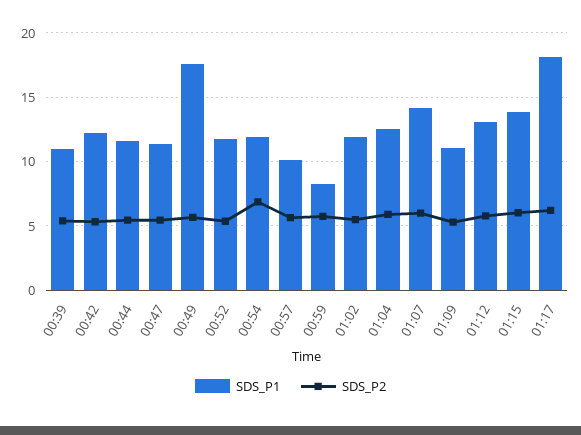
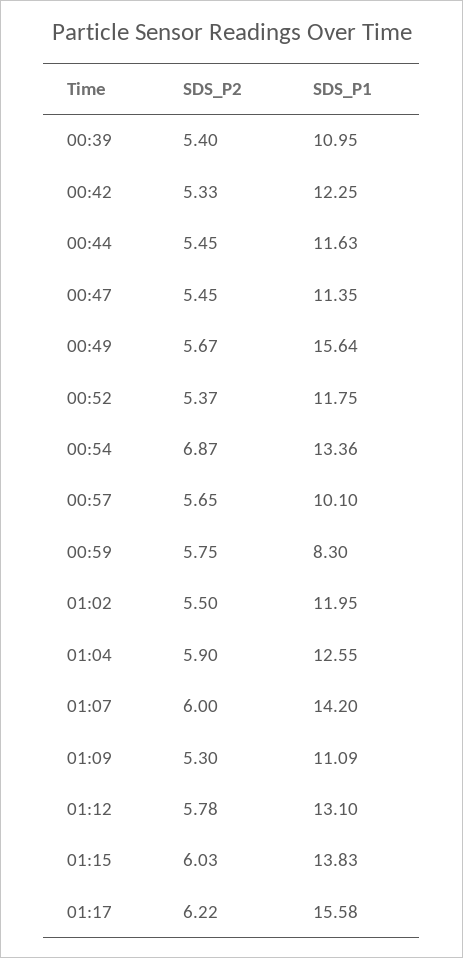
  {
    "SDS_P1": {
      "00:39": 10.95,
      "00:42": 12.25,
      "00:44": 11.63,
      "00:47": 11.35,
-     "00:49": 17.5,
+     "00:49": 15.64,
      "00:52": 11.75,
-     "00:54": 12,
+     "00:54": 13.36,
      "00:57": 10.1,
      "00:59": 8.3,
      "01:02": 11.95,
      "01:04": 12.55,
      "01:07": 14.2,
      "01:09": 11.09,
      "01:12": 13.1,
      "01:15": 13.83,
-     "01:17": 18
+     "01:17": 15.58
    },
    "SDS_P2": {
      "00:39": 5.4,
      "00:42": 5.33,
      "00:44": 5.45,
      "00:47": 5.45,
      "00:49": 5.67,
      "00:52": 5.37,
      "00:54": 6.87,
      "00:57": 5.65,
      "00:59": 5.75,
      "01:02": 5.5,
      "01:04": 5.9,
      "01:07": 6,
      "01:09": 5.3,
      "01:12": 5.78,
      "01:15": 6.03,
      "01:17": 6.22
    }
  }

